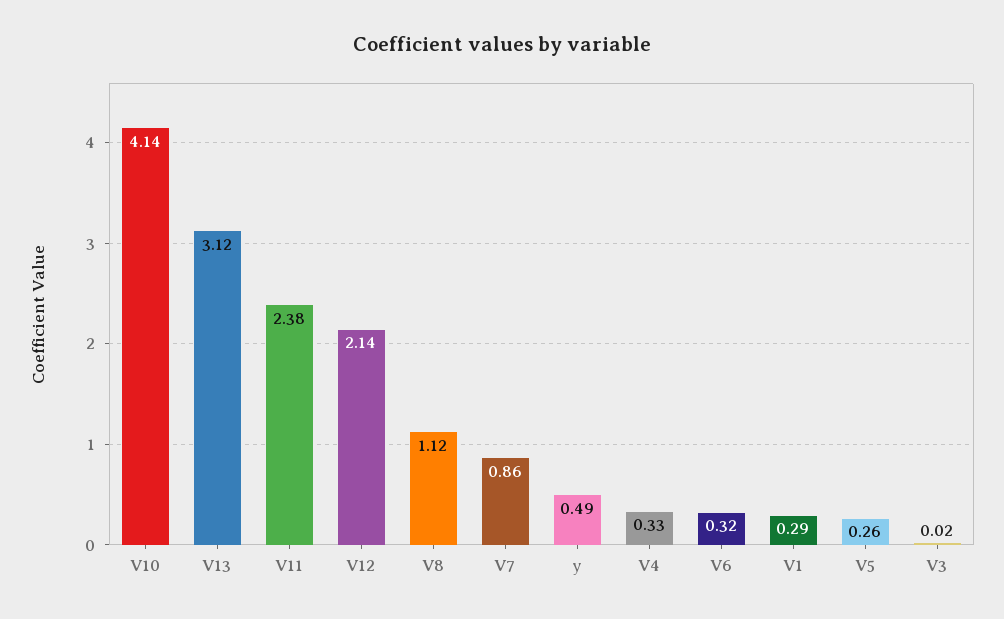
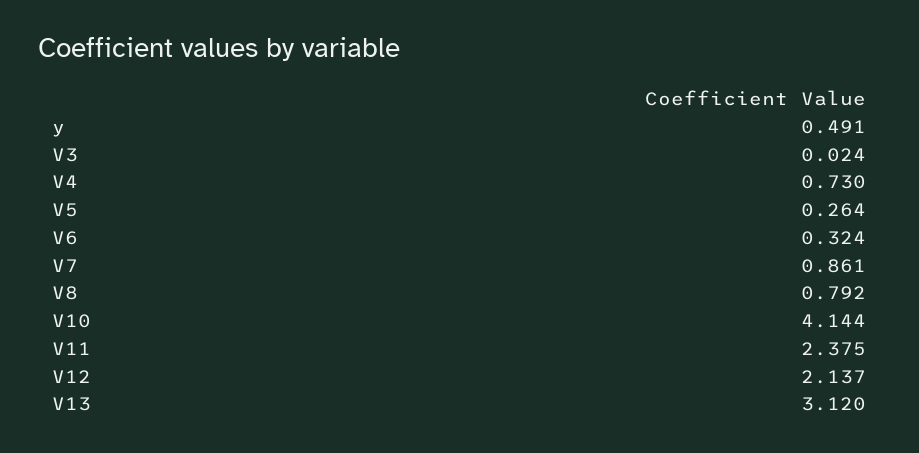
  {
    "V10": 4.144,
    "V13": 3.12,
    "V11": 2.375,
    "V12": 2.137,
-   "V8": 1.12,
+   "V8": 0.792,
    "V7": 0.861,
    "y": 0.491,
-   "V4": 0.33,
+   "V4": 0.73,
    "V6": 0.324,
-   "V1": 0.29,
    "V5": 0.264,
    "V3": 0.024
  }

